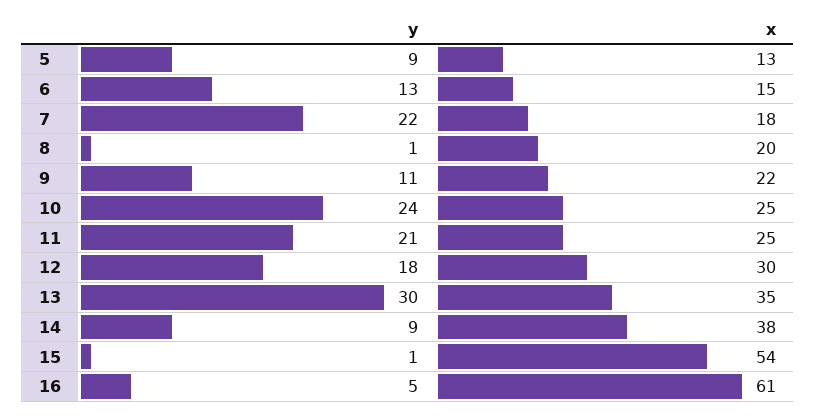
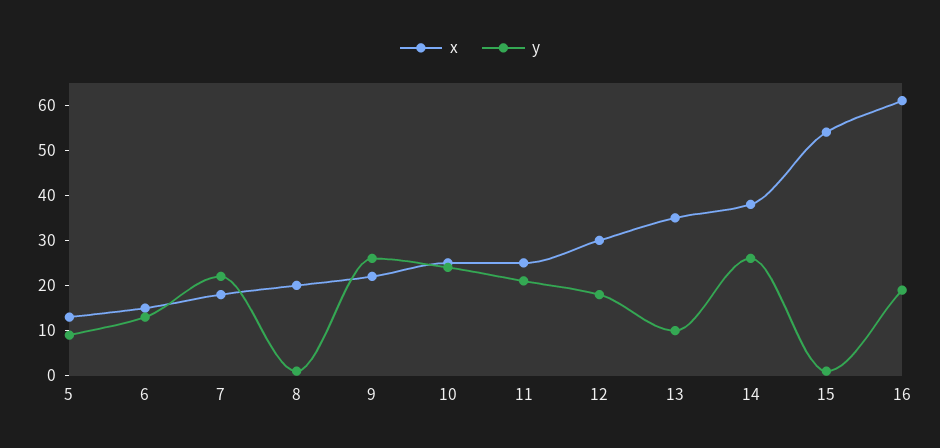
  {
    "y": {
      "5": 9,
      "6": 13,
      "7": 22,
      "8": 1,
-     "9": 11,
+     "9": 25,
      "10": 24,
      "11": 21,
      "12": 18,
-     "13": 30,
+     "13": 10,
-     "14": 9,
+     "14": 25,
      "15": 1,
-     "16": 5
+     "16": 20
    },
    "x": {
      "5": 13,
      "6": 15,
      "7": 18,
      "8": 20,
      "9": 22,
      "10": 25,
      "11": 25,
      "12": 30,
      "13": 35,
      "14": 38,
      "15": 54,
      "16": 61
    }
  }

